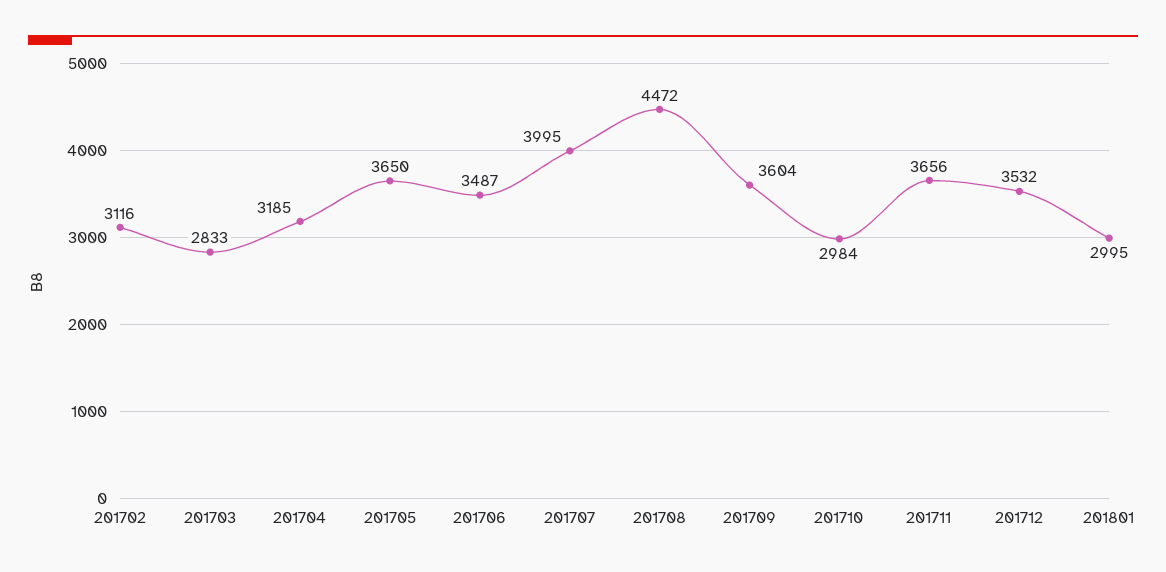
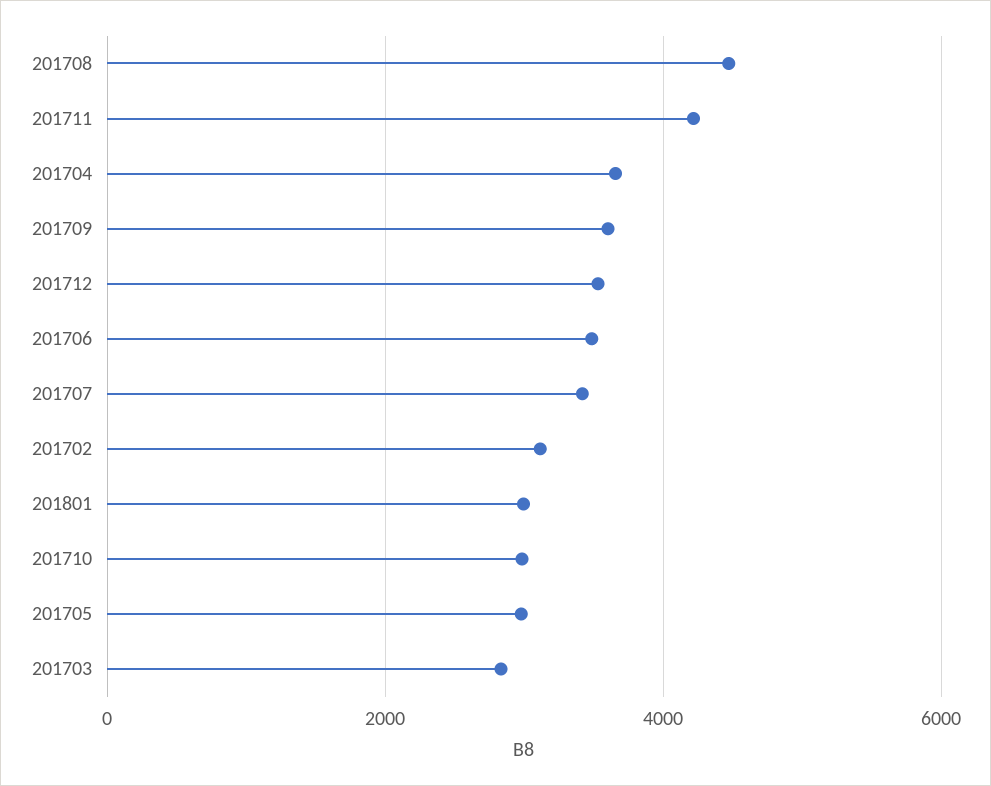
  {
    "201702": 3116,
    "201703": 2833,
-   "201704": 3185,
+   "201704": 3600,
-   "201705": 3650,
+   "201705": 3000,
    "201706": 3487,
-   "201707": 3995,
+   "201707": 3400,
    "201708": 4472,
    "201709": 3604,
    "201710": 2984,
-   "201711": 3656,
+   "201711": 4200,
    "201712": 3532,
    "201801": 2995
  }

